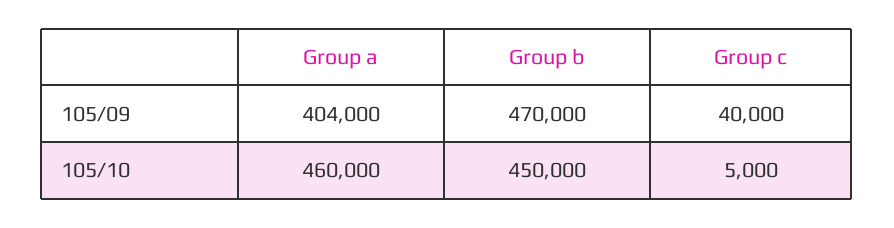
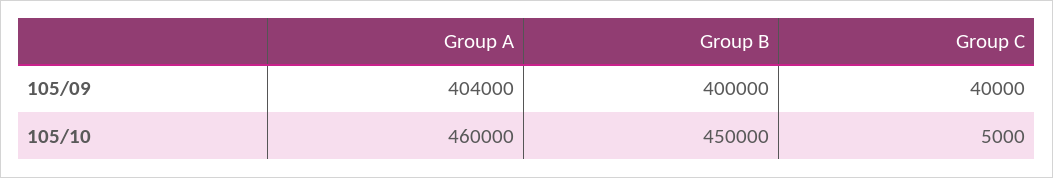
  {
    "Group a": {
      "105/09": 404000,
      "105/10": 460000
    },
    "Group b": {
-     "105/09": 470000,
+     "105/09": 400000,
      "105/10": 450000
    },
    "Group c": {
      "105/09": 40000,
      "105/10": 5000
    }
  }

